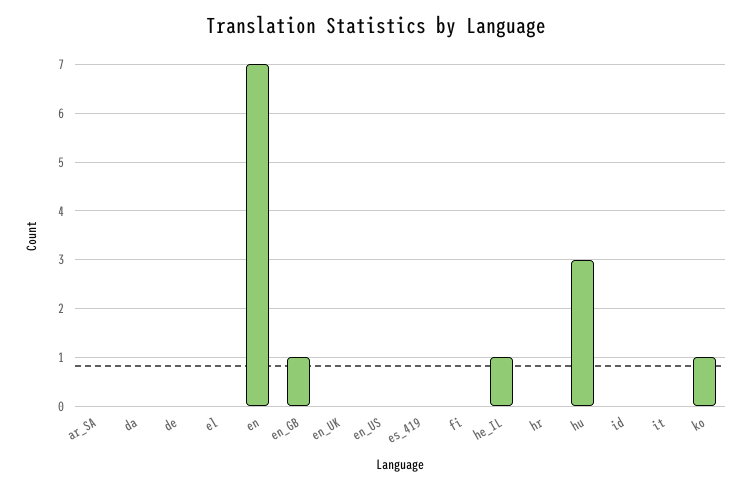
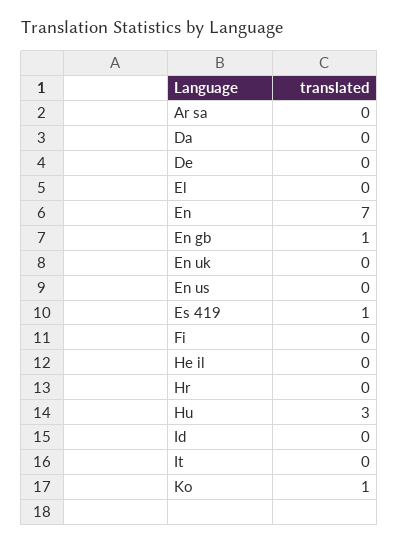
  {
    "ar_SA": 0,
    "da": 0,
    "de": 0,
    "el": 0,
    "en": 7,
    "en_GB": 1,
    "en_UK": 0,
    "en_US": 0,
-   "es_419": 0,
+   "es_419": 1,
    "fi": 0,
-   "he_IL": 1,
+   "he_IL": 0,
    "hr": 0,
    "hu": 3,
    "id": 0,
    "it": 0,
    "ko": 1
  }

